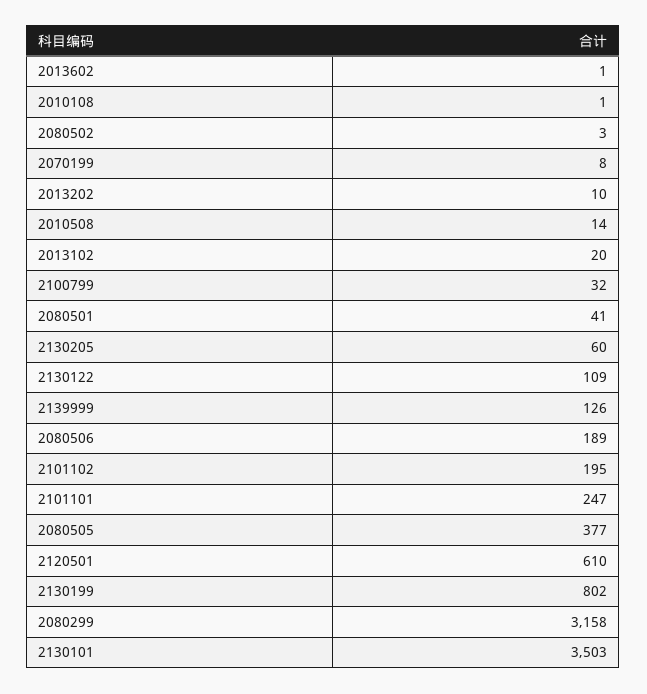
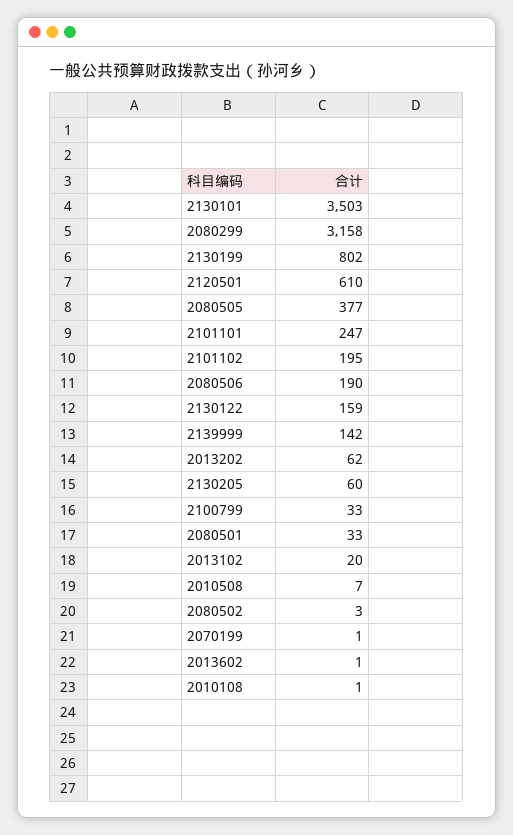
  {
    "2013602": 1,
    "2010108": 1,
    "2080502": 3,
-   "2070199": 8,
+   "2070199": 1,
-   "2013202": 10,
+   "2013202": 62,
-   "2010508": 14,
+   "2010508": 7,
    "2013102": 20,
-   "2100799": 32,
+   "2100799": 33,
-   "2080501": 41,
+   "2080501": 33,
    "2130205": 60,
-   "2130122": 109,
+   "2130122": 159,
-   "2139999": 126,
+   "2139999": 142,
-   "2080506": 189,
+   "2080506": 190,
    "2101102": 195,
    "2101101": 247,
    "2080505": 377,
    "2120501": 610,
    "2130199": 802,
    "2080299": 3158,
    "2130101": 3503
  }

